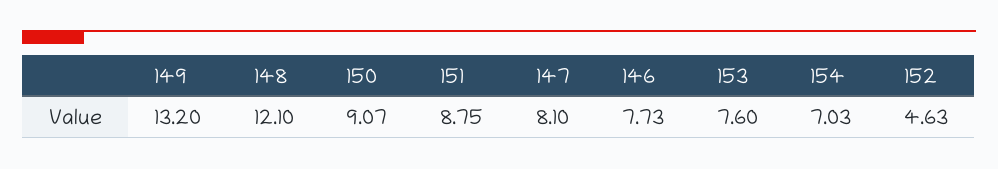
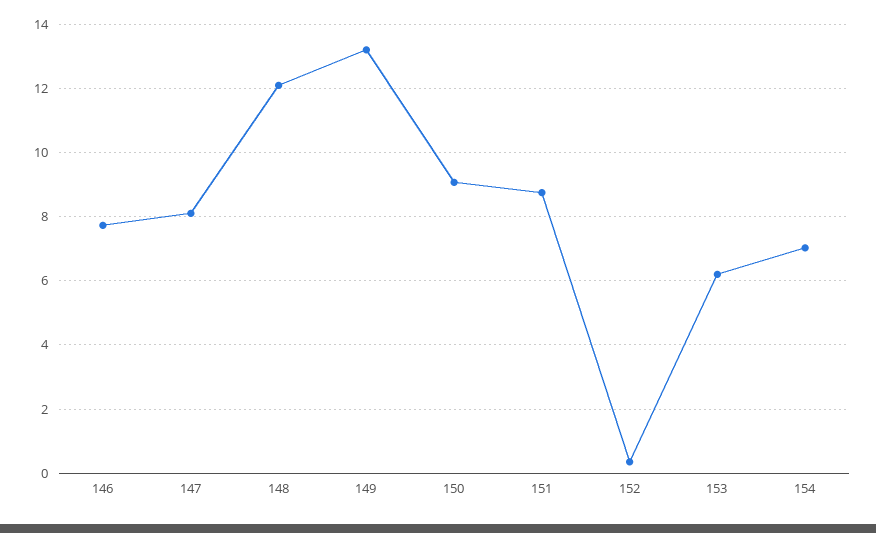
  {
    "149": 13.2,
    "148": 12.1,
    "150": 9.07,
    "151": 8.75,
    "147": 8.1,
    "146": 7.73,
-   "153": 7.6,
+   "153": 6.2,
    "154": 7.03,
-   "152": 4.63
+   "152": 0.4
  }

